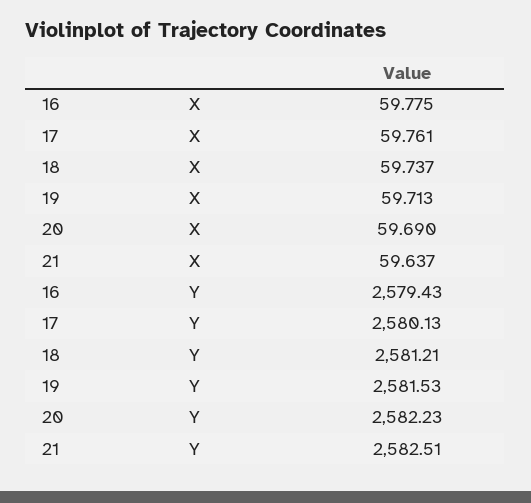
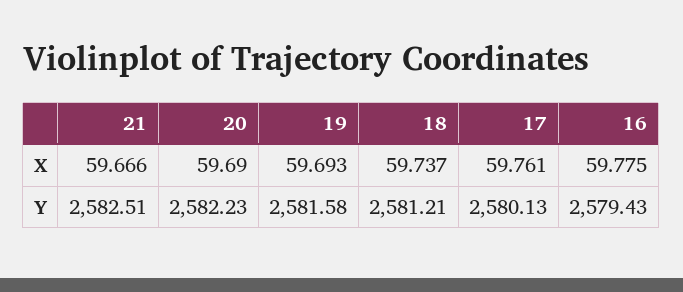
  {
    "16": {
      "X": 59.775,
      "Y": 2579.43
    },
    "17": {
      "X": 59.761,
      "Y": 2580.13
    },
    "18": {
      "X": 59.737,
      "Y": 2581.21
    },
    "19": {
-     "X": 59.713,
+     "X": 59.693,
-     "Y": 2581.53
+     "Y": 2581.58
    },
    "20": {
      "X": 59.69,
      "Y": 2582.23
    },
    "21": {
-     "X": 59.637,
+     "X": 59.666,
      "Y": 2582.51
    }
  }

